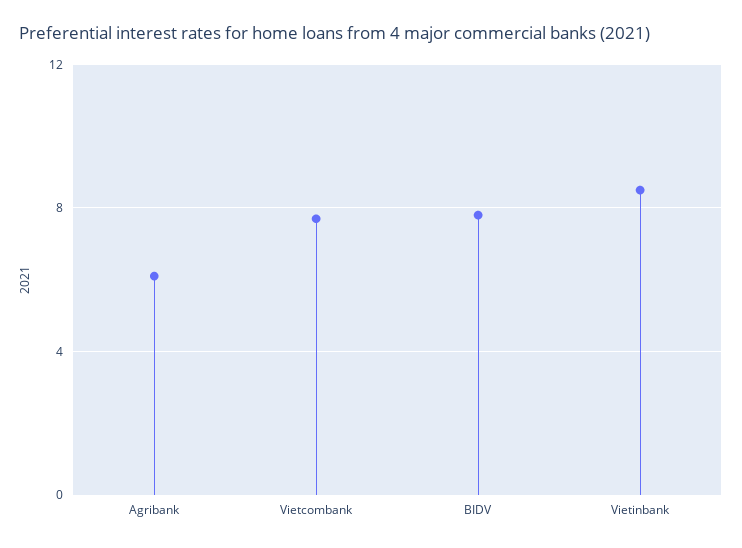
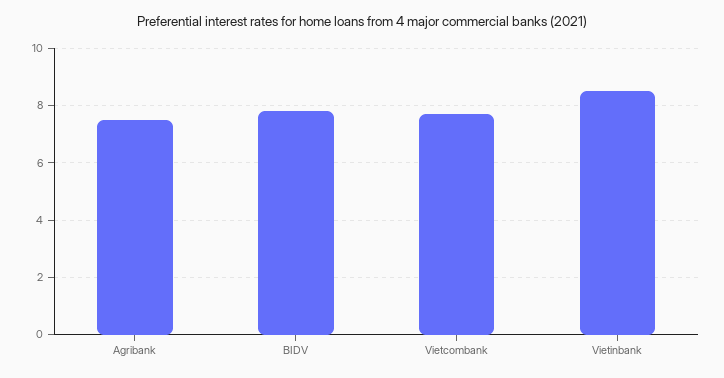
  {
-   "Agribank": 6,
+   "Agribank": 7.5,
    "Vietcombank": 7.5,
    "BIDV": 8,
    "Vietinbank": 8.5
  }

